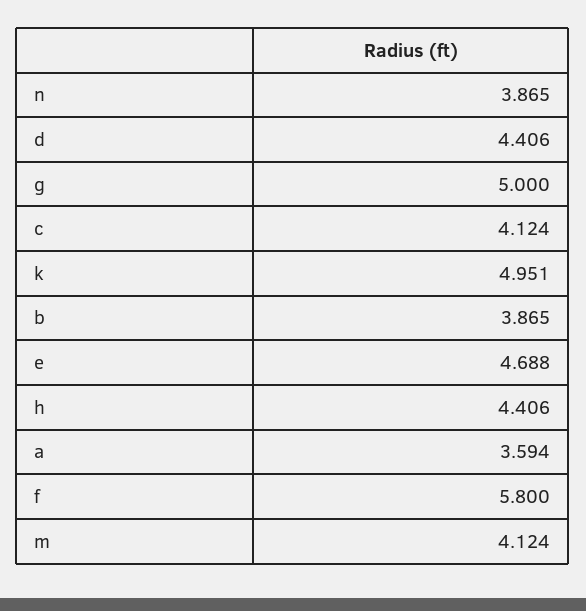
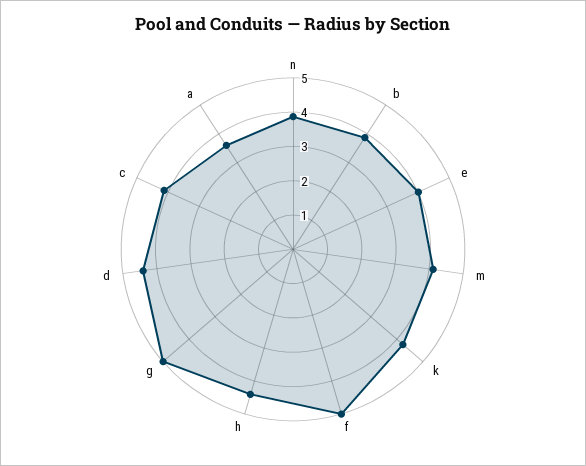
  {
    "n": 3.865,
    "d": 4.406,
    "g": 5,
    "c": 4.124,
-   "k": 4.951,
+   "k": 4.25,
    "b": 3.865,
-   "e": 4.688,
+   "e": 4,
    "h": 4.406,
    "a": 3.594,
-   "f": 5.8,
+   "f": 5,
    "m": 4.124
  }

